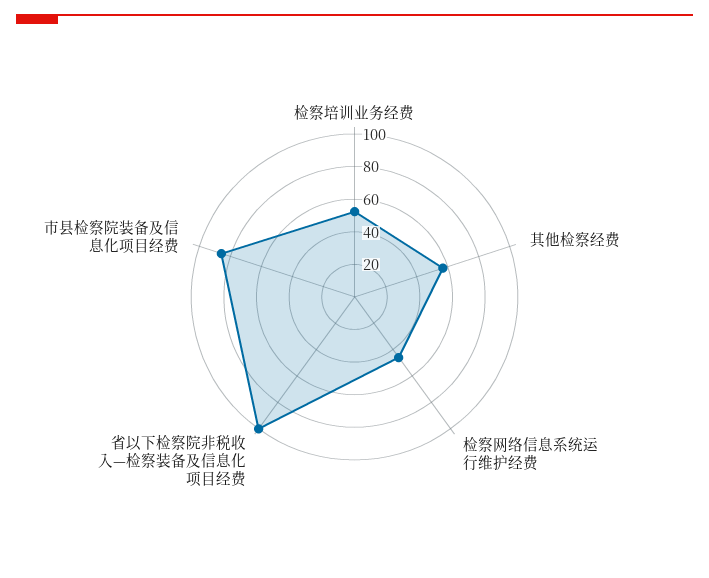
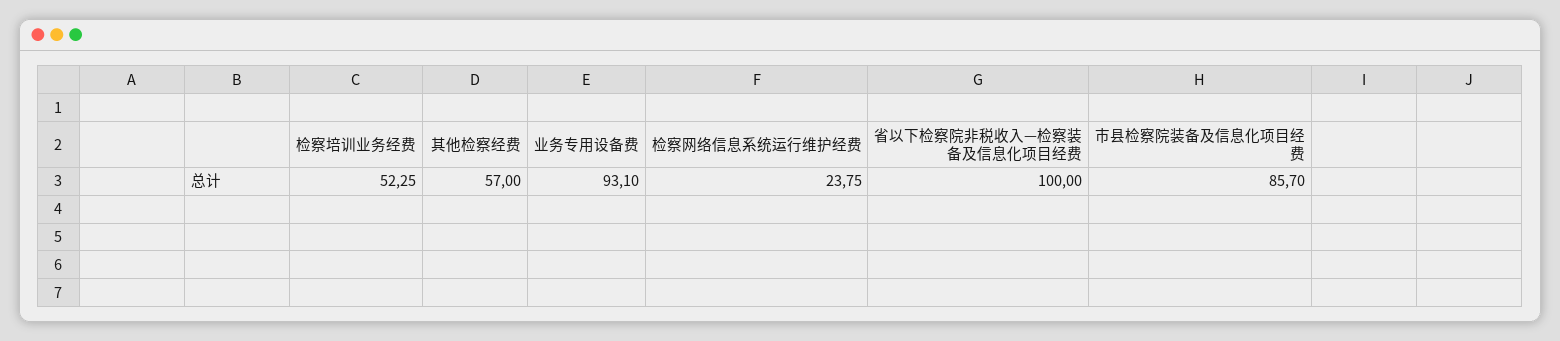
  {
    "检察培训业务经费": 52.25,
    "其他检察经费": 57,
-   "检察网络信息系统运行维护经费": 45,
+   "检察网络信息系统运行维护经费": 23.75,
    "省以下检察院非税收入—检察装备及信息化项目经费": 100,
-   "市县检察院装备及信息化项目经费": 85.7
+   "市县检察院装备及信息化项目经费": 85.7,
+   "业务专用设备费": 93.1
  }

